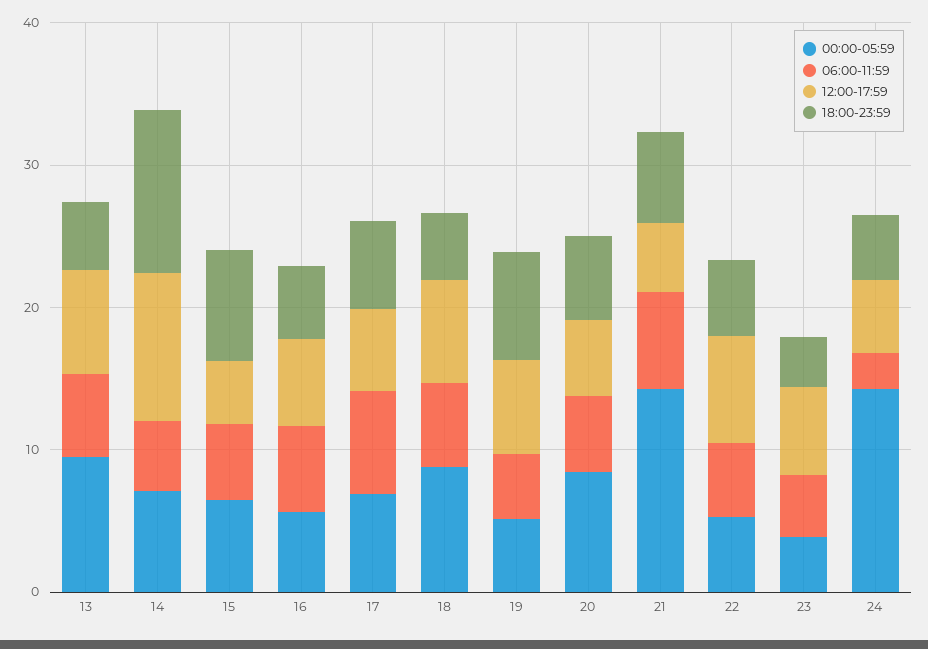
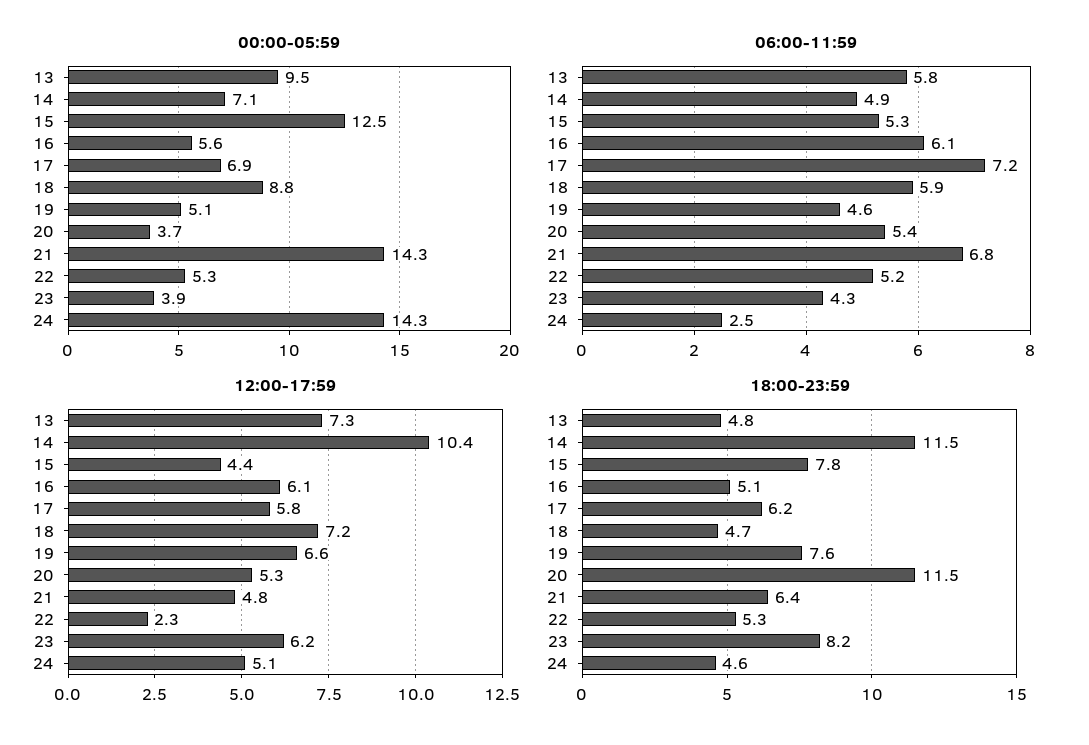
  {
    "00:00-05:59": {
      "13": 9.5,
      "14": 7.1,
-     "15": 6,
+     "15": 12.5,
      "16": 5.6,
      "17": 6.9,
      "18": 8.8,
      "19": 5.1,
-     "20": 8,
+     "20": 3.7,
      "21": 14.3,
      "22": 5.3,
      "23": 3.9,
      "24": 14.3
    },
    "06:00-11:59": {
      "13": 5.8,
      "14": 4.9,
      "15": 5.3,
      "16": 6.1,
      "17": 7.2,
      "18": 5.9,
      "19": 4.6,
      "20": 5.4,
      "21": 6.8,
      "22": 5.2,
      "23": 4.3,
      "24": 2.5
    },
    "12:00-17:59": {
      "13": 7.3,
      "14": 10.4,
      "15": 4.4,
      "16": 6.1,
      "17": 5.8,
      "18": 7.2,
      "19": 6.6,
      "20": 5.3,
      "21": 4.8,
-     "22": 8,
+     "22": 2.3,
      "23": 6.2,
      "24": 5.1
    },
    "18:00-23:59": {
      "13": 4.8,
      "14": 11.5,
      "15": 7.8,
      "16": 5.1,
      "17": 6.2,
      "18": 4.7,
      "19": 7.6,
-     "20": 6,
+     "20": 11.5,
      "21": 6.4,
      "22": 5.3,
-     "23": 4,
+     "23": 8.2,
      "24": 4.6
    }
  }

